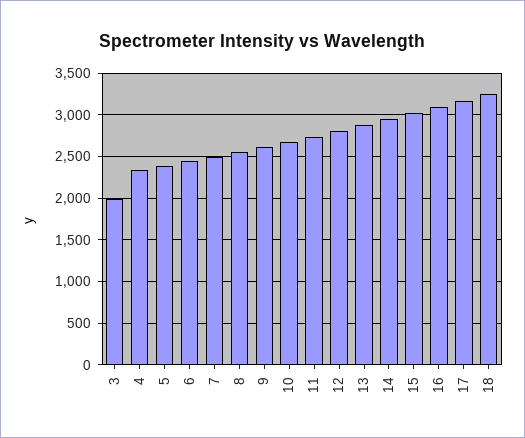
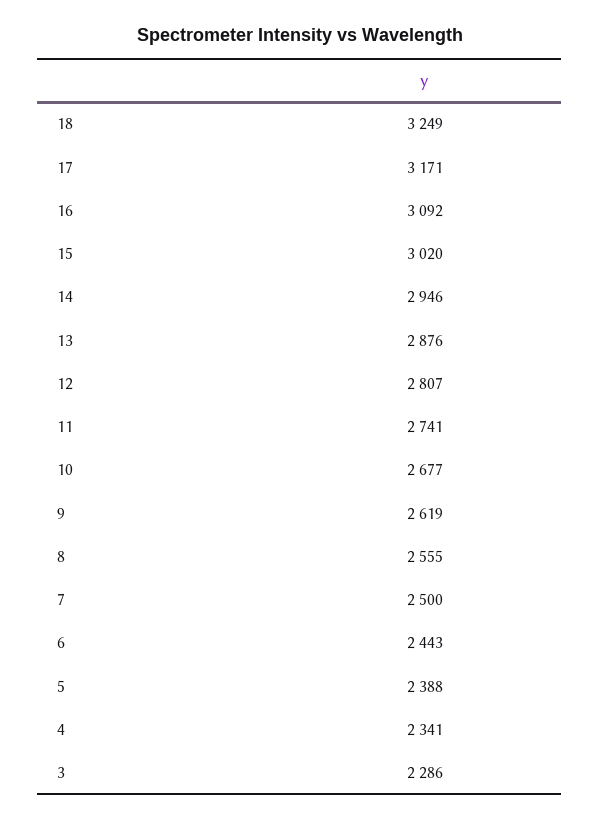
  {
-   "3": 2000,
+   "3": 2286,
    "4": 2341,
    "5": 2388,
    "6": 2443,
    "7": 2500,
    "8": 2555,
    "9": 2619,
    "10": 2677,
    "11": 2741,
    "12": 2807,
    "13": 2876,
    "14": 2946,
    "15": 3020,
    "16": 3092,
    "17": 3171,
    "18": 3249
  }

